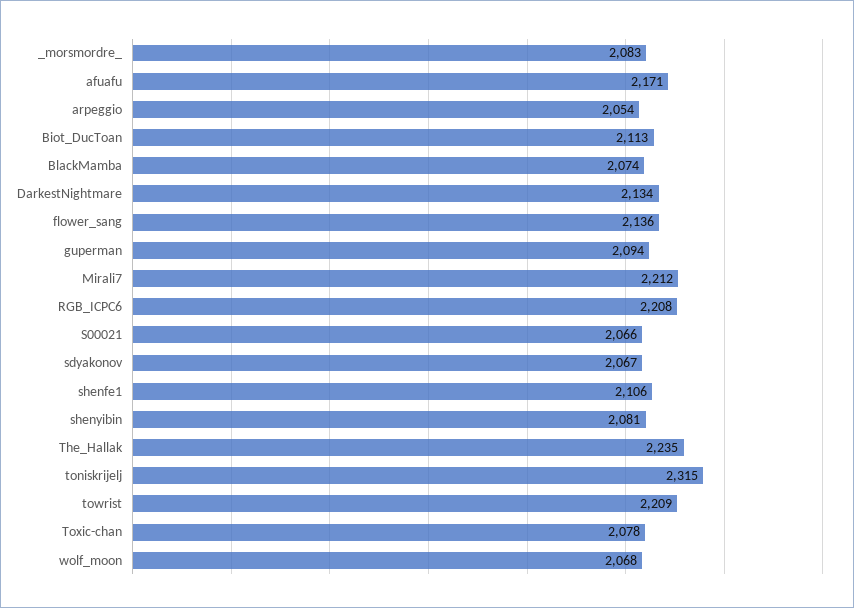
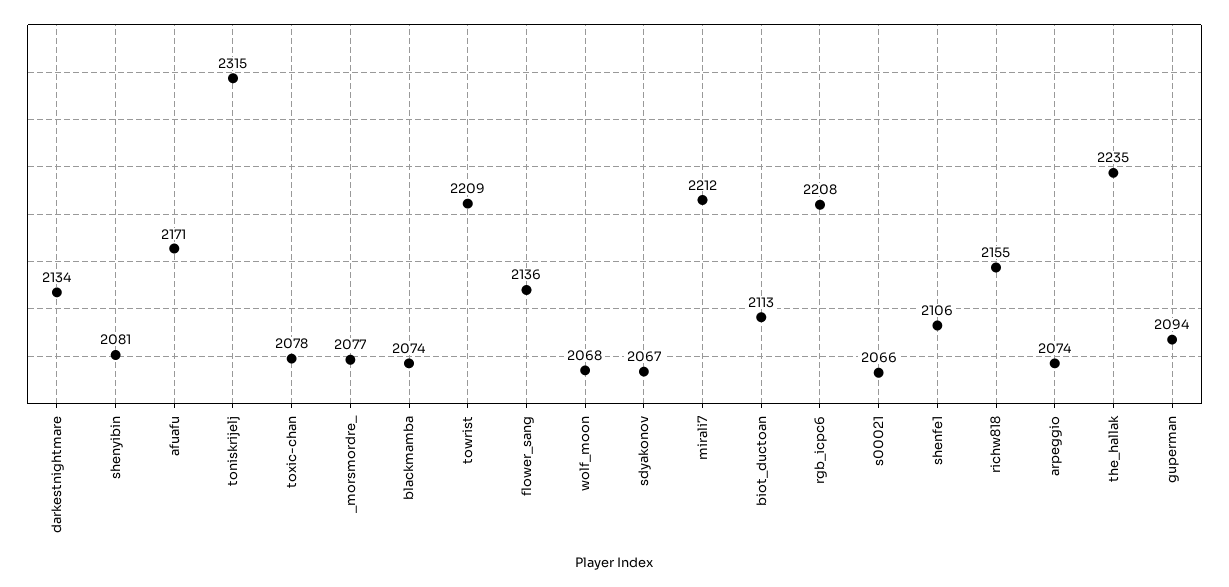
  {
-   "_morsmordre_": 2083,
+   "_morsmordre_": 2077,
    "afuafu": 2171,
-   "arpeggio": 2054,
+   "arpeggio": 2074,
    "Biot_DucToan": 2113,
    "BlackMamba": 2074,
    "DarkestNightmare": 2134,
    "flower_sang": 2136,
    "guperman": 2094,
    "Mirali7": 2212,
    "RGB_ICPC6": 2208,
    "S00021": 2066,
    "sdyakonov": 2067,
    "shenfe1": 2106,
    "shenyibin": 2081,
    "The_Hallak": 2235,
    "toniskrijelj": 2315,
    "towrist": 2209,
    "Toxic-chan": 2078,
-   "wolf_moon": 2068
+   "wolf_moon": 2068,
+   "richw818": 2155
  }

